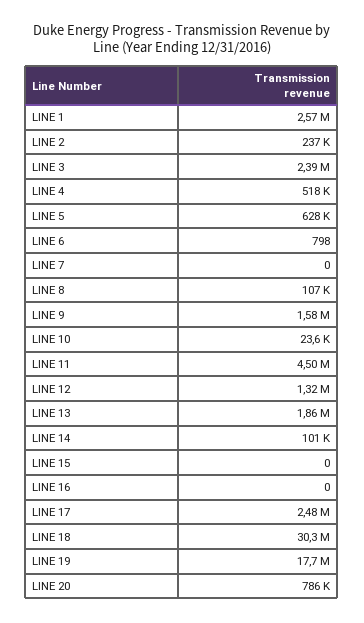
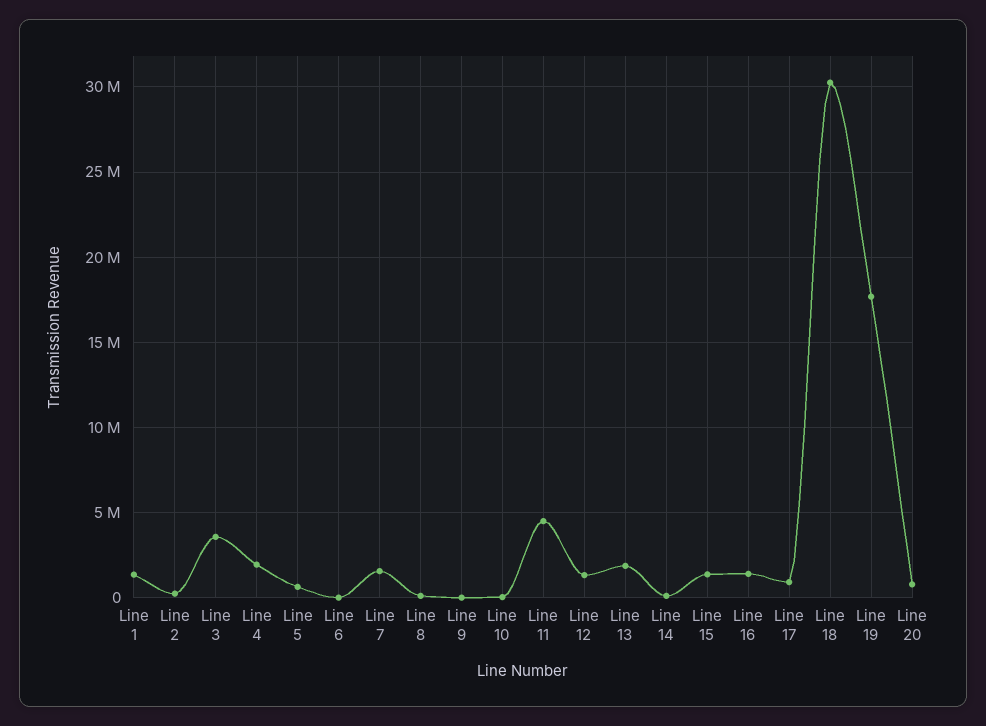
  {
-   "LINE 1": 2570000,
+   "LINE 1": 1500000,
    "LINE 2": 237000,
-   "LINE 3": 2390000,
+   "LINE 3": 3500000,
-   "LINE 4": 518000,
+   "LINE 4": 2000000,
    "LINE 5": 628000,
    "LINE 6": 798,
-   "LINE 7": 0,
+   "LINE 7": 1500000,
    "LINE 8": 107000,
-   "LINE 9": 1580000,
+   "LINE 9": 0,
    "LINE 10": 23600,
    "LINE 11": 4500000,
    "LINE 12": 1320000,
    "LINE 13": 1860000,
    "LINE 14": 101000,
-   "LINE 15": 0,
+   "LINE 15": 1500000,
-   "LINE 16": 0,
+   "LINE 16": 1500000,
-   "LINE 17": 2480000,
+   "LINE 17": 1000000,
    "LINE 18": 30300000,
    "LINE 19": 17700000,
    "LINE 20": 786000
  }

